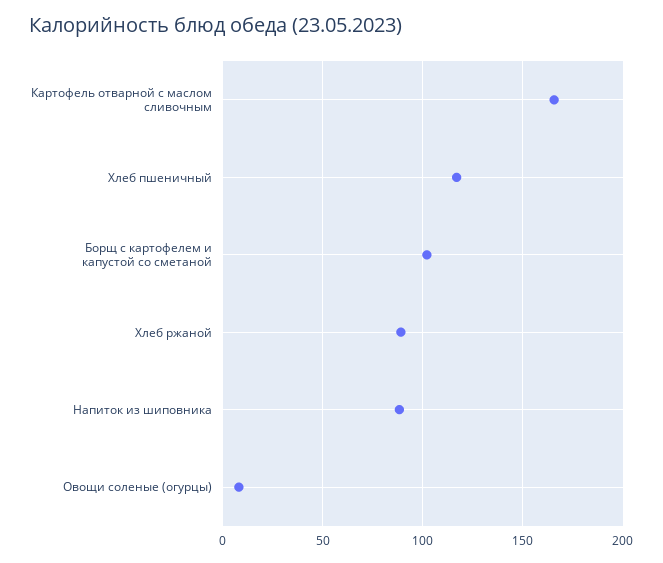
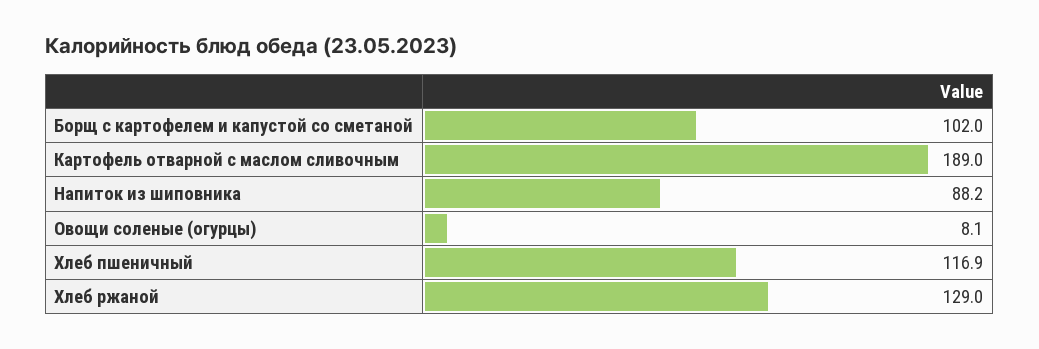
  {
-   "Картофель отварной с маслом сливочным": 165,
+   "Картофель отварной с маслом сливочным": 189,
    "Хлеб пшеничный": 116.9,
    "Борщ с картофелем и капустой со сметаной": 102,
-   "Хлеб ржаной": 90,
+   "Хлеб ржаной": 129,
    "Напиток из шиповника": 88.2,
    "Овощи соленые (огурцы)": 8.1
  }

